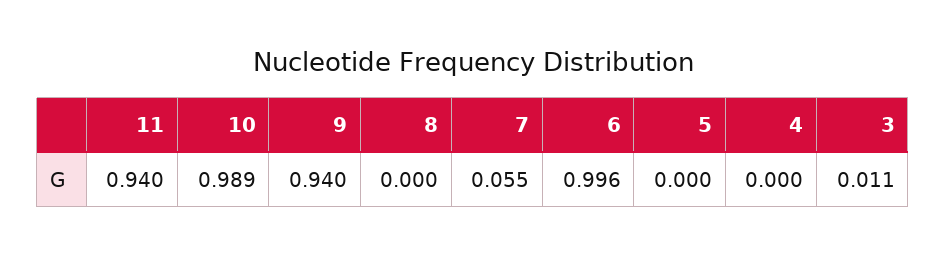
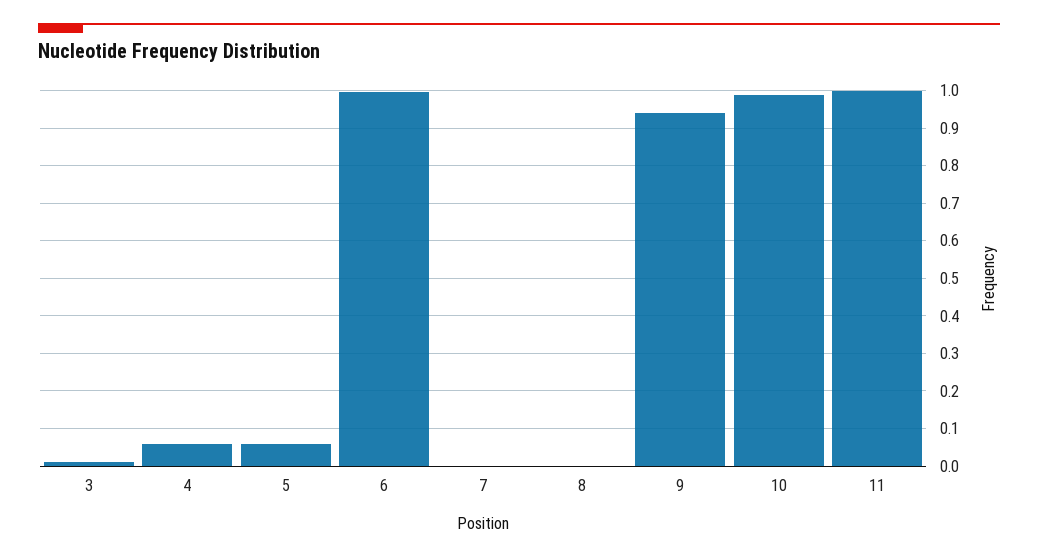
  {
-   "11": 0.94,
+   "11": 1,
    "10": 0.989,
    "9": 0.94,
    "8": 0,
-   "7": 0.055,
+   "7": 0,
    "6": 0.996,
-   "5": 0,
+   "5": 0.06,
-   "4": 0,
+   "4": 0.06,
    "3": 0.011
  }

